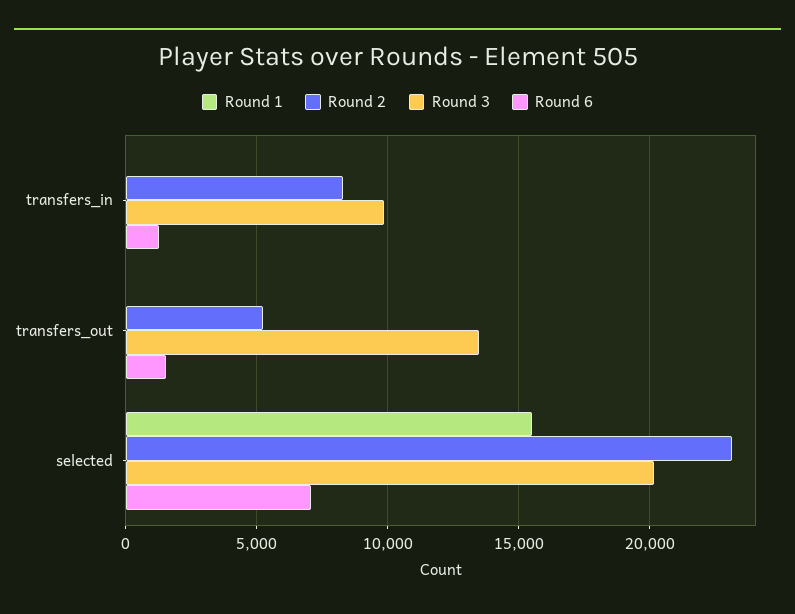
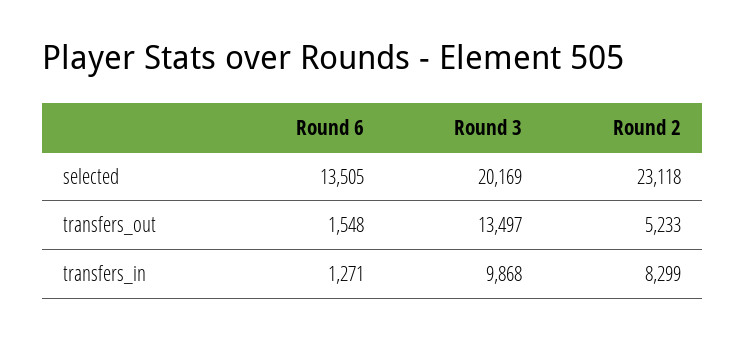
  {
-   "Round 1": {
-     "transfers_in": 0,
-     "transfers_out": 0,
-     "selected": 15500
-   },
    "Round 2": {
      "transfers_in": 8299,
      "transfers_out": 5233,
      "selected": 23118
    },
    "Round 3": {
      "transfers_in": 9868,
      "transfers_out": 13497,
      "selected": 20169
    },
    "Round 6": {
      "transfers_in": 1271,
      "transfers_out": 1548,
-     "selected": 7000
+     "selected": 13505
    }
  }

